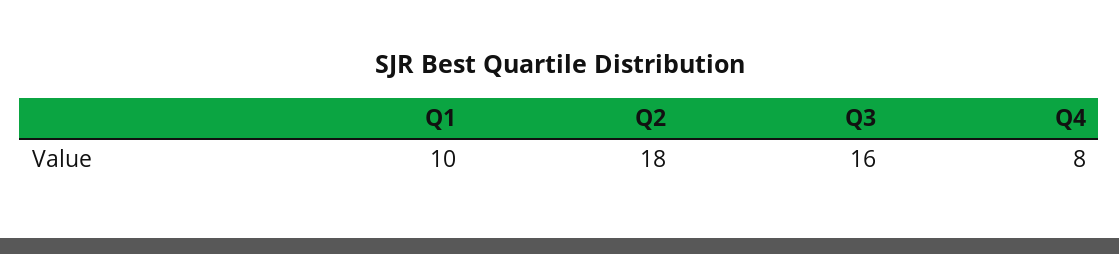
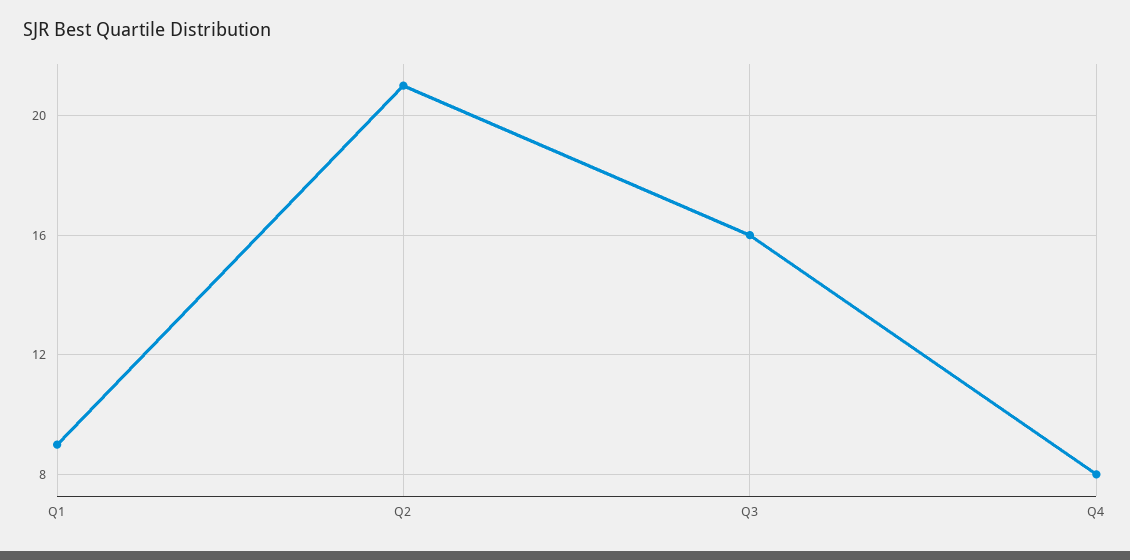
  {
-   "Q1": 10,
+   "Q1": 9,
-   "Q2": 18,
+   "Q2": 21,
    "Q3": 16,
    "Q4": 8
  }

